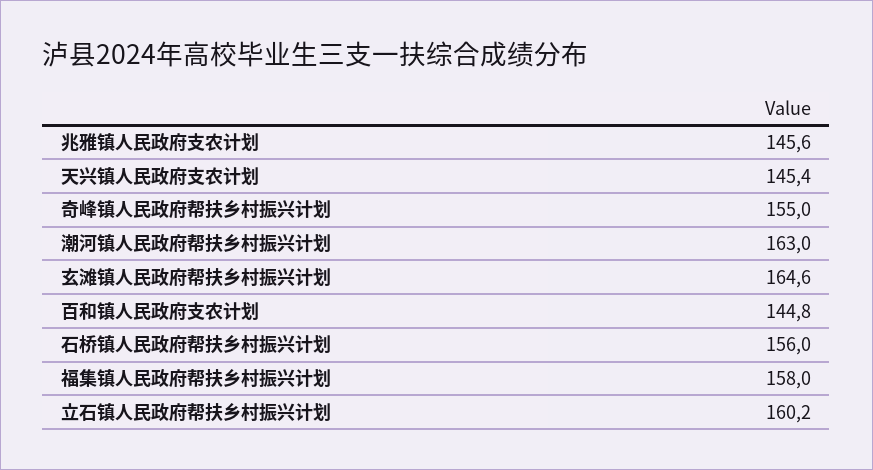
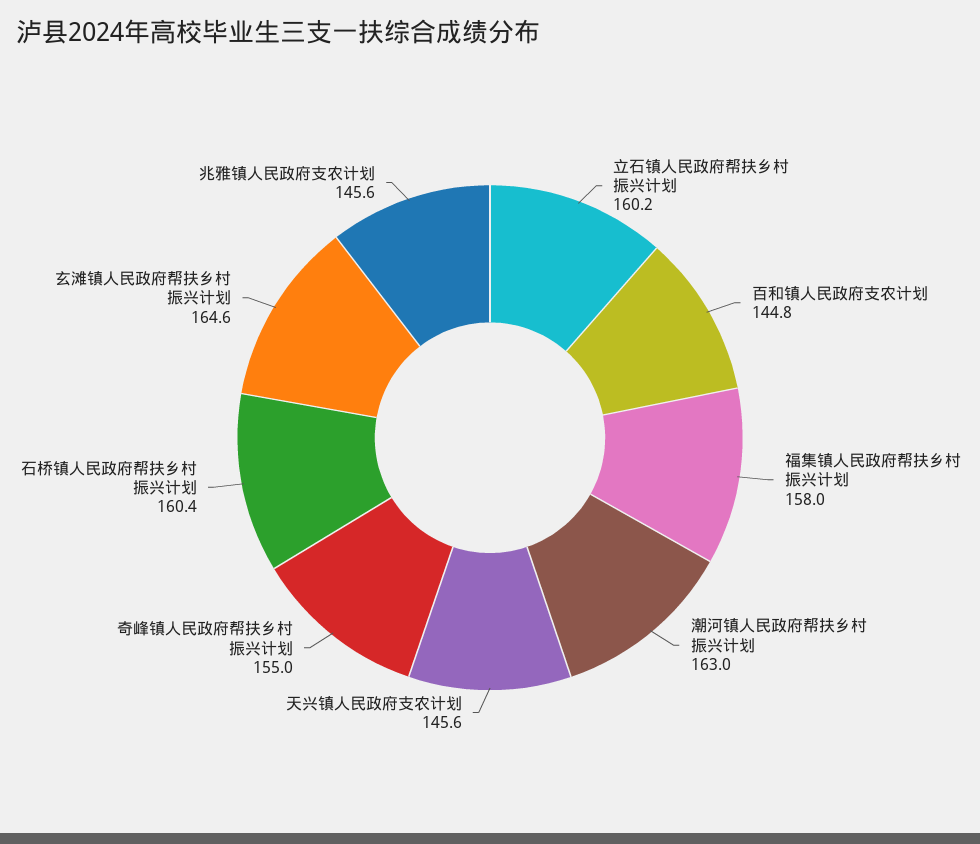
  {
    "兆雅镇人民政府支农计划": 145.6,
-   "天兴镇人民政府支农计划": 145.4,
+   "天兴镇人民政府支农计划": 145.6,
    "奇峰镇人民政府帮扶乡村振兴计划": 155,
    "潮河镇人民政府帮扶乡村振兴计划": 163,
    "玄滩镇人民政府帮扶乡村振兴计划": 164.6,
    "百和镇人民政府支农计划": 144.8,
-   "石桥镇人民政府帮扶乡村振兴计划": 156,
+   "石桥镇人民政府帮扶乡村振兴计划": 160.4,
    "福集镇人民政府帮扶乡村振兴计划": 158,
    "立石镇人民政府帮扶乡村振兴计划": 160.2
  }

